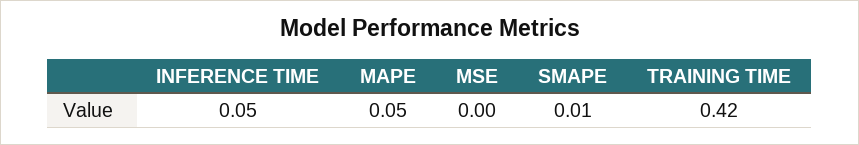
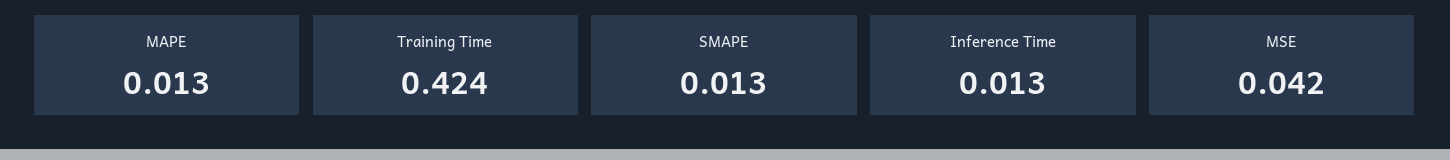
  {
-   "INFERENCE TIME": 0.05,
+   "INFERENCE TIME": 0.013,
-   "MAPE": 0.05,
+   "MAPE": 0.013,
-   "MSE": 0,
+   "MSE": 0.042,
    "SMAPE": 0.013,
    "TRAINING TIME": 0.424
  }

